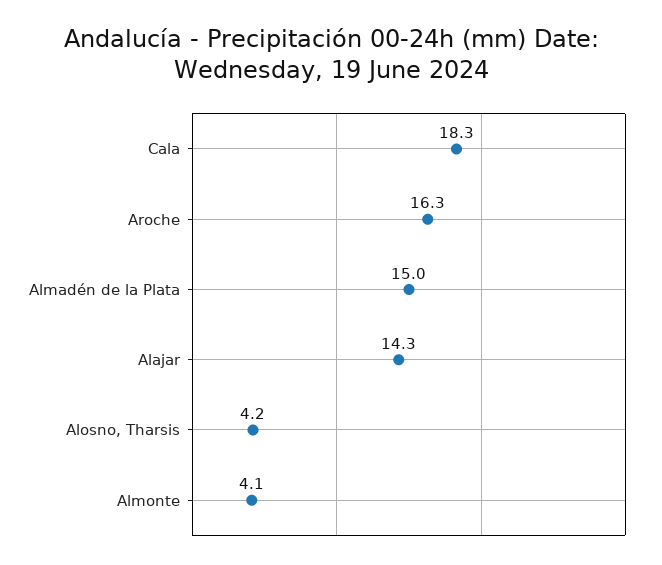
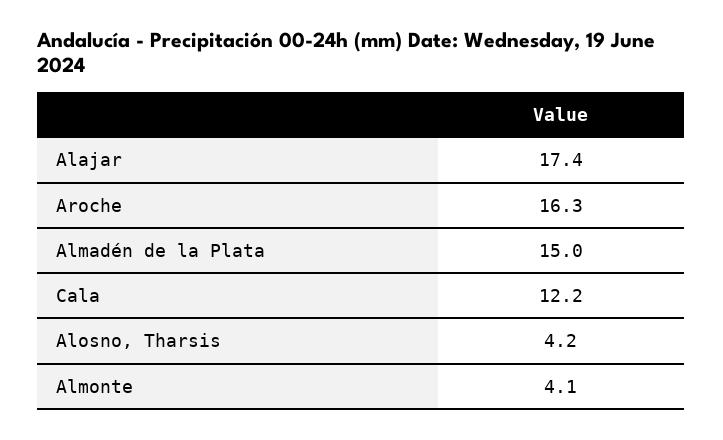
  {
-   "Cala": 18.3,
+   "Cala": 12.2,
    "Aroche": 16.3,
    "Almadén de la Plata": 15,
-   "Alajar": 14.3,
+   "Alajar": 17.4,
    "Alosno, Tharsis": 4.2,
    "Almonte": 4.1
  }

